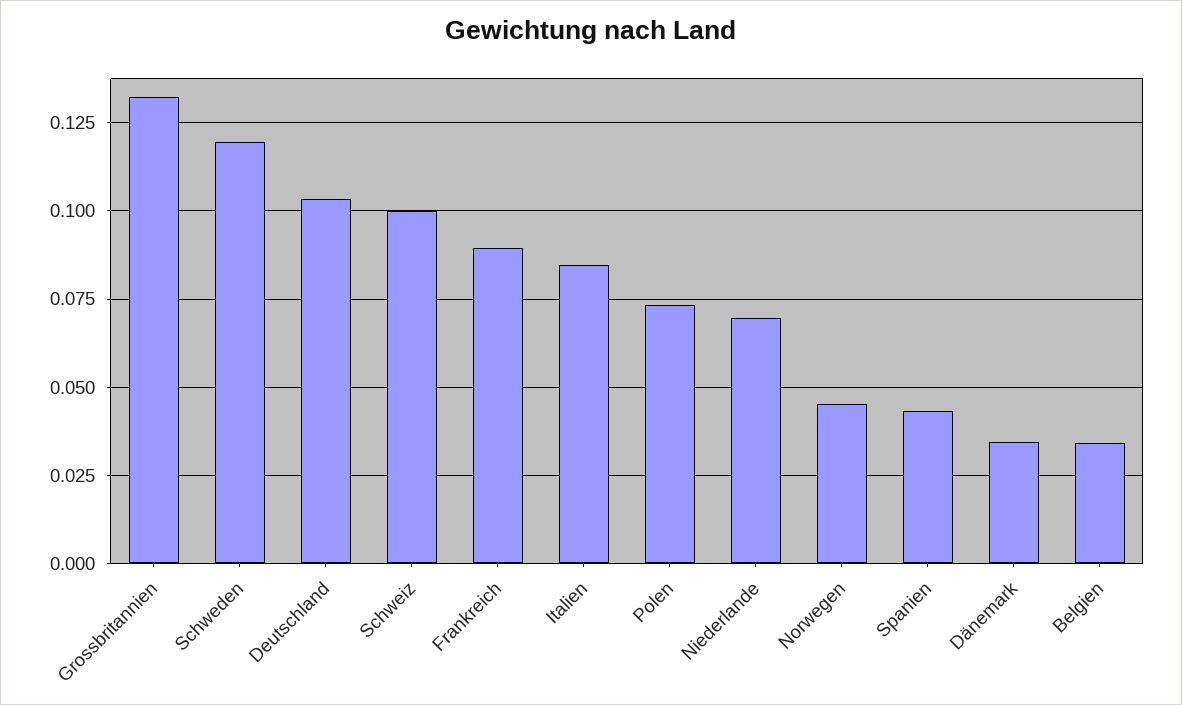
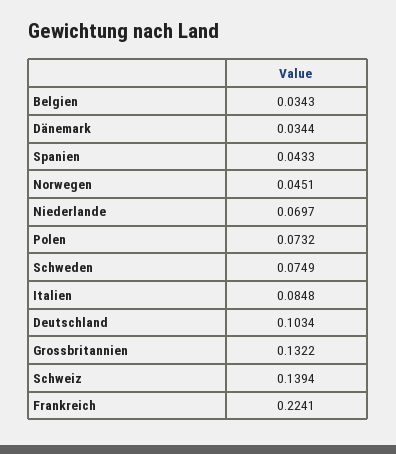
  {
    "Grossbritannien": 0.1322,
-   "Schweden": 0.12,
+   "Schweden": 0.0749,
    "Deutschland": 0.1034,
-   "Schweiz": 0.1,
+   "Schweiz": 0.1394,
-   "Frankreich": 0.09,
+   "Frankreich": 0.2241,
    "Italien": 0.0848,
    "Polen": 0.0732,
    "Niederlande": 0.0697,
    "Norwegen": 0.0451,
    "Spanien": 0.0433,
    "Dänemark": 0.0344,
    "Belgien": 0.0343
  }

